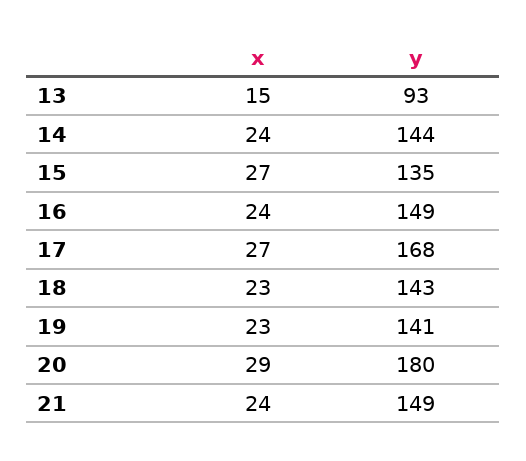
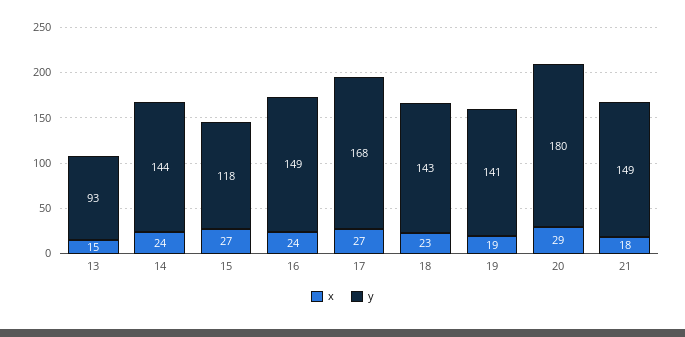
  {
    "x": {
      "13": 15,
      "14": 24,
      "15": 27,
      "16": 24,
      "17": 27,
      "18": 23,
-     "19": 23,
+     "19": 19,
      "20": 29,
-     "21": 24
+     "21": 18
    },
    "y": {
      "13": 93,
      "14": 144,
-     "15": 135,
+     "15": 118,
      "16": 149,
      "17": 168,
      "18": 143,
      "19": 141,
      "20": 180,
      "21": 149
    }
  }

